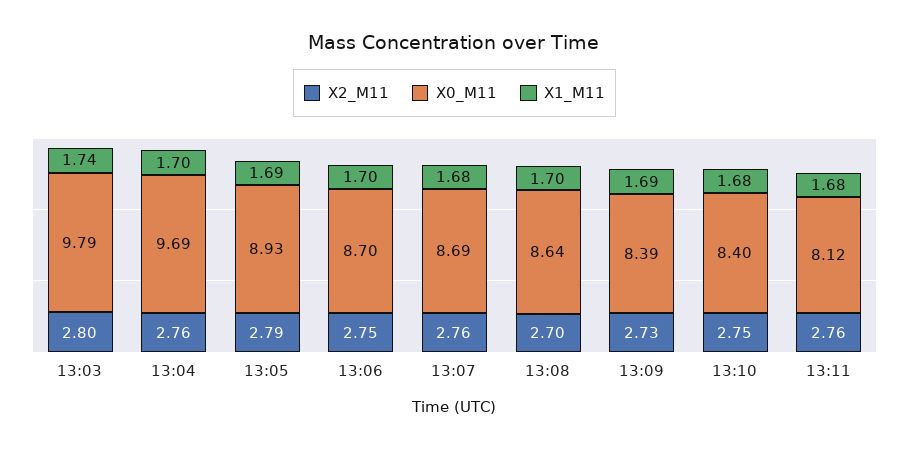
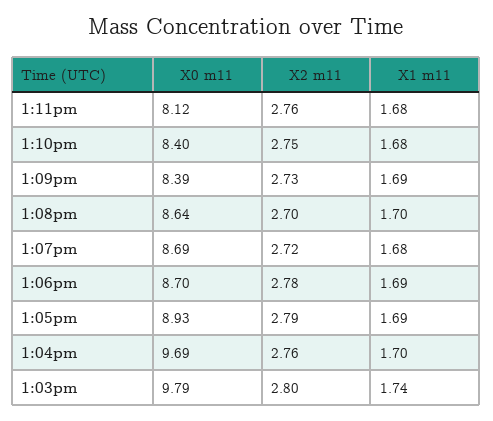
  {
    "X2_M11": {
      "13:03": 2.8,
      "13:04": 2.76,
      "13:05": 2.79,
-     "13:06": 2.75,
+     "13:06": 2.78,
-     "13:07": 2.76,
+     "13:07": 2.72,
      "13:08": 2.7,
      "13:09": 2.73,
      "13:10": 2.75,
      "13:11": 2.76
    },
    "X0_M11": {
      "13:03": 9.79,
      "13:04": 9.69,
      "13:05": 8.93,
      "13:06": 8.7,
      "13:07": 8.69,
      "13:08": 8.64,
      "13:09": 8.39,
      "13:10": 8.4,
      "13:11": 8.12
    },
    "X1_M11": {
      "13:03": 1.74,
      "13:04": 1.7,
      "13:05": 1.69,
-     "13:06": 1.7,
+     "13:06": 1.69,
      "13:07": 1.68,
      "13:08": 1.7,
      "13:09": 1.69,
      "13:10": 1.68,
      "13:11": 1.68
    }
  }

